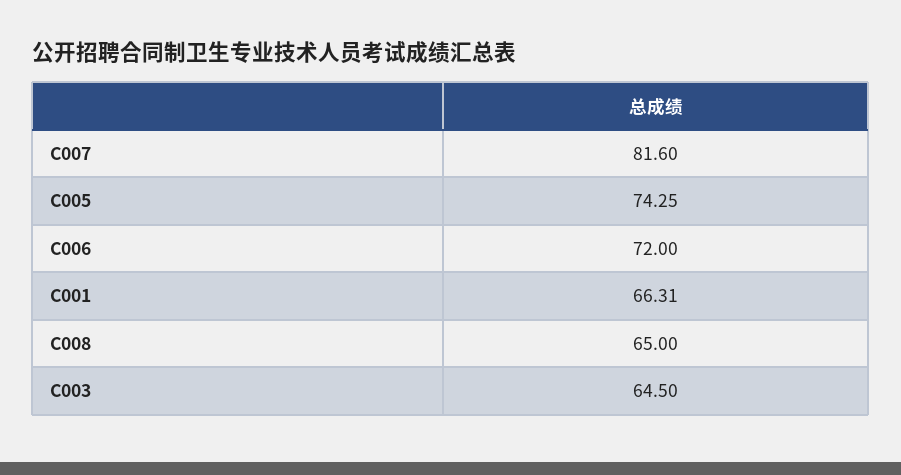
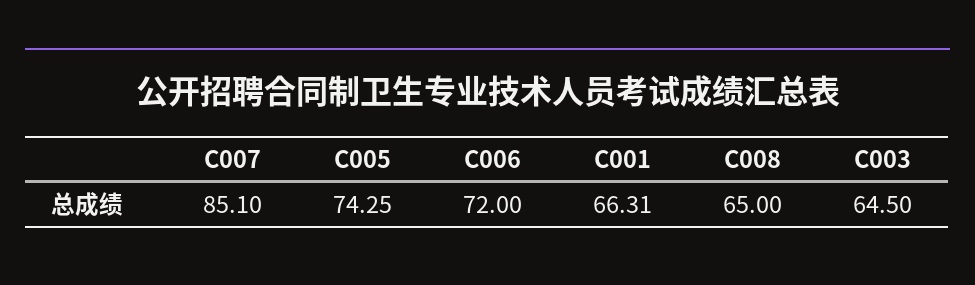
  {
-   "C007": 81.6,
+   "C007": 85.1,
    "C005": 74.25,
    "C006": 72,
    "C001": 66.31,
    "C008": 65,
    "C003": 64.5
  }

